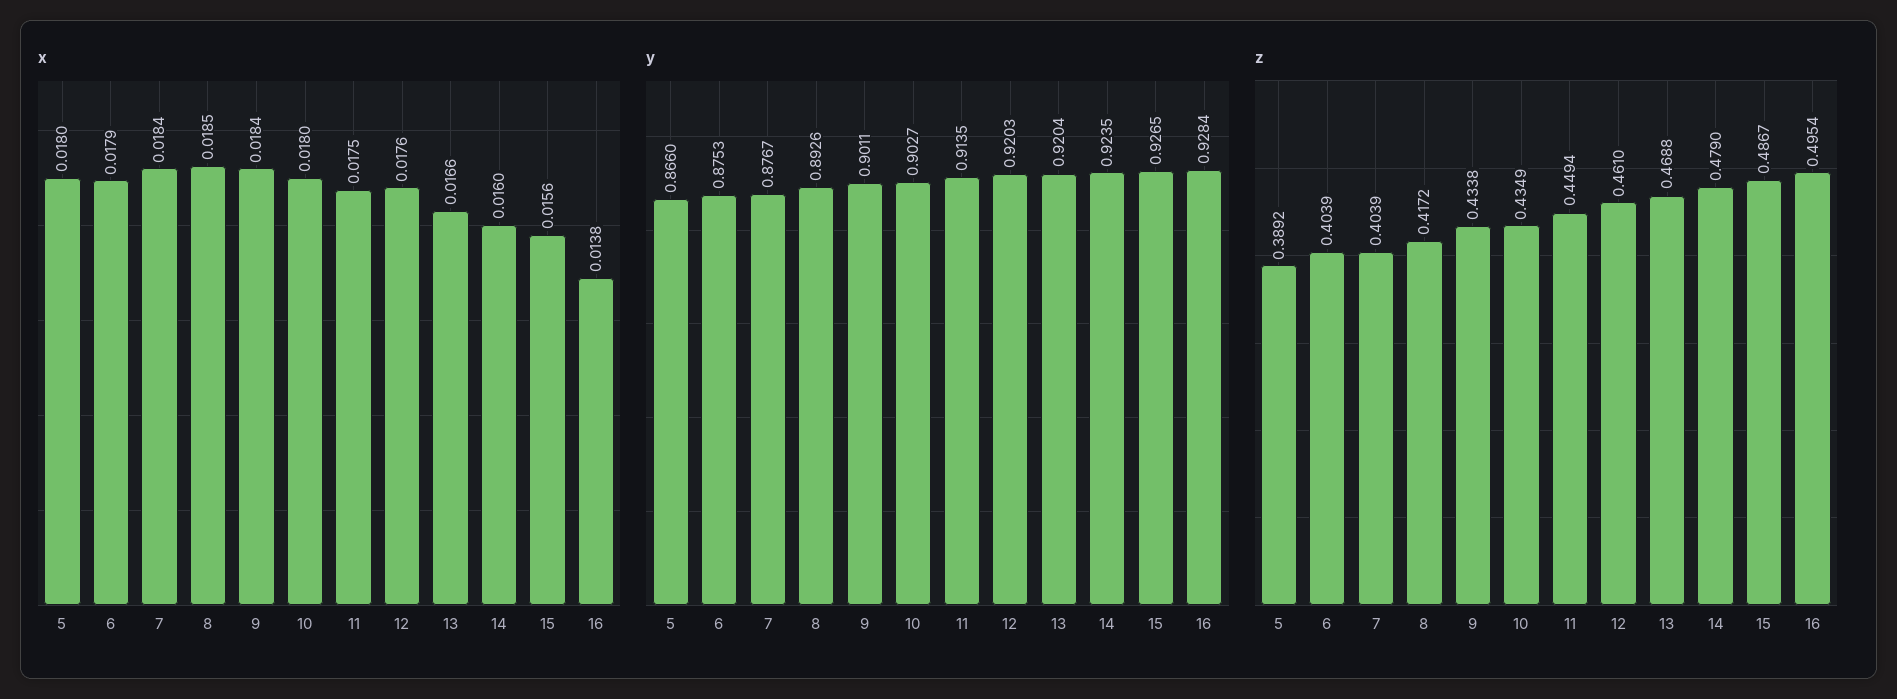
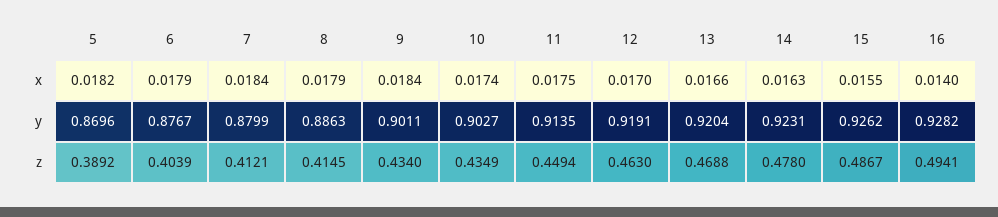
  {
    "x": {
-     "5": 0.018,
+     "5": 0.0182,
      "6": 0.0179,
      "7": 0.0184,
-     "8": 0.0185,
+     "8": 0.0179,
      "9": 0.0184,
-     "10": 0.018,
+     "10": 0.0174,
      "11": 0.0175,
-     "12": 0.0176,
+     "12": 0.017,
      "13": 0.0166,
-     "14": 0.016,
+     "14": 0.0163,
-     "15": 0.0156,
+     "15": 0.0155,
-     "16": 0.0138
+     "16": 0.014
    },
    "y": {
-     "5": 0.866,
+     "5": 0.8696,
-     "6": 0.8753,
+     "6": 0.8767,
-     "7": 0.8767,
+     "7": 0.8799,
-     "8": 0.8926,
+     "8": 0.8863,
      "9": 0.9011,
      "10": 0.9027,
      "11": 0.9135,
-     "12": 0.9203,
+     "12": 0.9191,
      "13": 0.9204,
-     "14": 0.9235,
+     "14": 0.9231,
-     "15": 0.9265,
+     "15": 0.9262,
-     "16": 0.9284
+     "16": 0.9282
    },
    "z": {
      "5": 0.3892,
      "6": 0.4039,
-     "7": 0.4039,
+     "7": 0.4121,
-     "8": 0.4172,
+     "8": 0.4145,
-     "9": 0.4338,
+     "9": 0.434,
      "10": 0.4349,
      "11": 0.4494,
-     "12": 0.461,
+     "12": 0.463,
      "13": 0.4688,
-     "14": 0.479,
+     "14": 0.478,
      "15": 0.4867,
-     "16": 0.4954
+     "16": 0.4941
    }
  }

